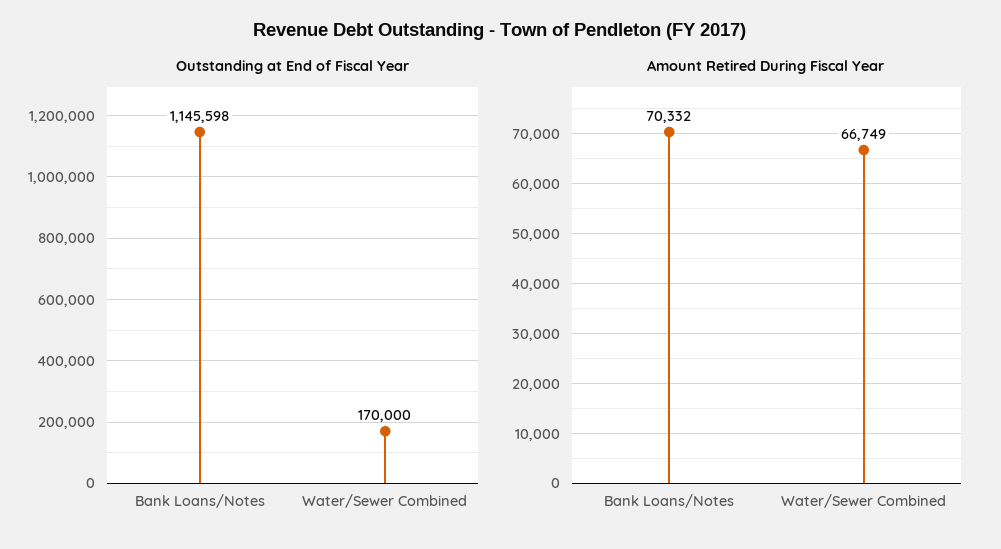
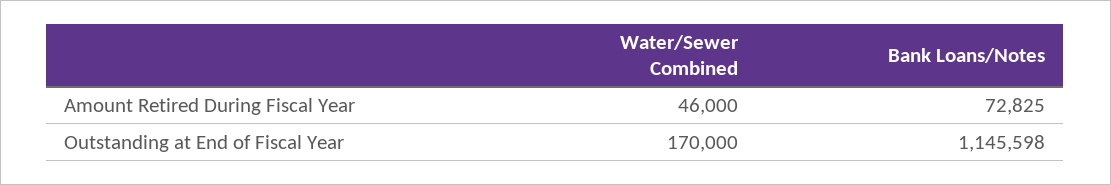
  {
    "Outstanding at End of Fiscal Year": {
      "Bank Loans/Notes": 1145598,
      "Water/Sewer Combined": 170000
    },
    "Amount Retired During Fiscal Year": {
-     "Bank Loans/Notes": 70332,
+     "Bank Loans/Notes": 72825,
-     "Water/Sewer Combined": 66749
+     "Water/Sewer Combined": 46000
    }
  }

